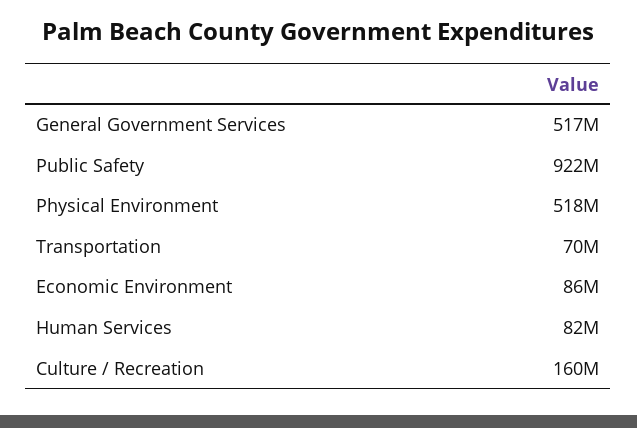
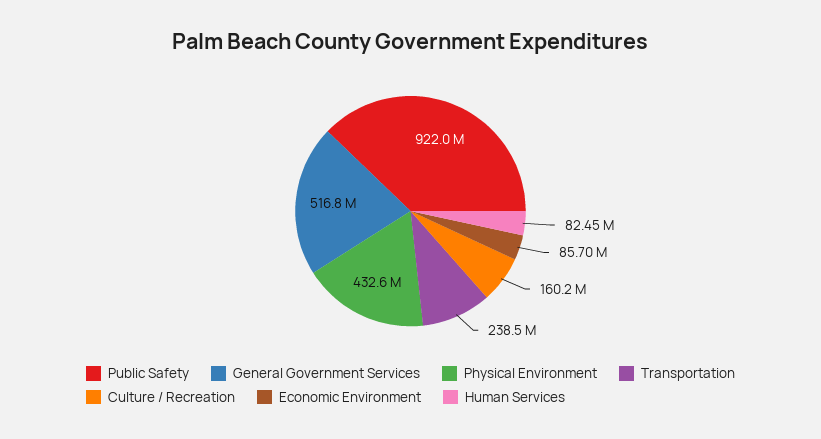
  {
    "General Government Services": 516800000,
    "Public Safety": 922000000,
-   "Physical Environment": 518000000,
+   "Physical Environment": 432600000,
-   "Transportation": 70000000,
+   "Transportation": 238500000,
    "Economic Environment": 85700000,
    "Human Services": 82450000,
    "Culture / Recreation": 160200000
  }

